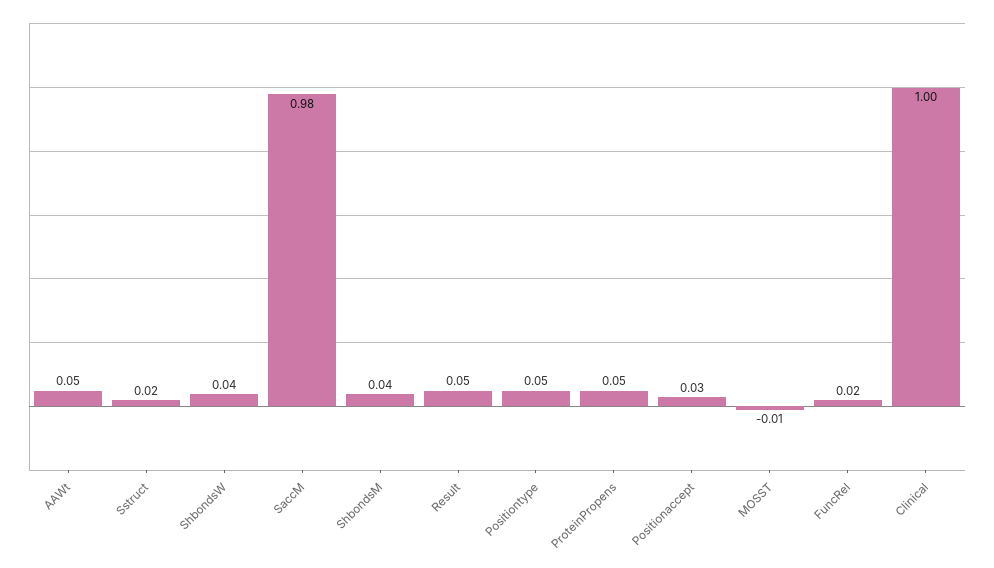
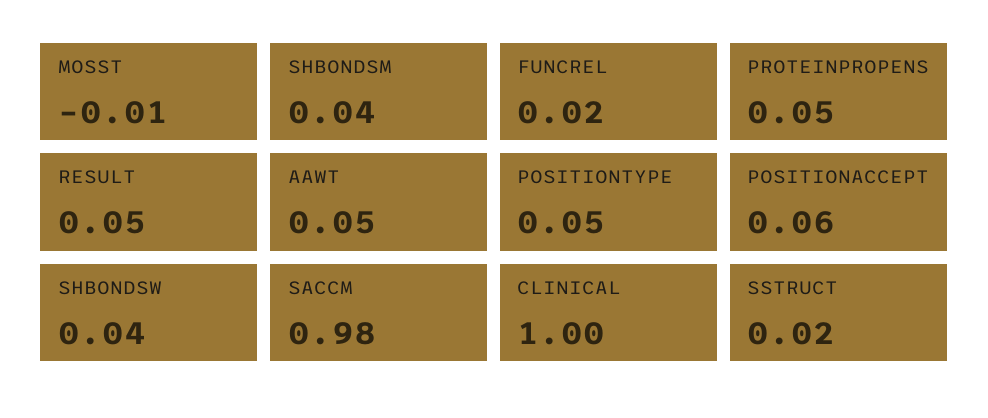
  {
    "AAWt": 0.05,
    "Sstruct": 0.02,
    "ShbondsW": 0.04,
    "SaccM": 0.98,
    "ShbondsM": 0.04,
    "Result": 0.05,
    "Positiontype": 0.05,
    "ProteinPropens": 0.05,
-   "Positionaccept": 0.03,
+   "Positionaccept": 0.06,
    "MOSST": -0.01,
    "FuncRel": 0.02,
    "Clinical": 1
  }

